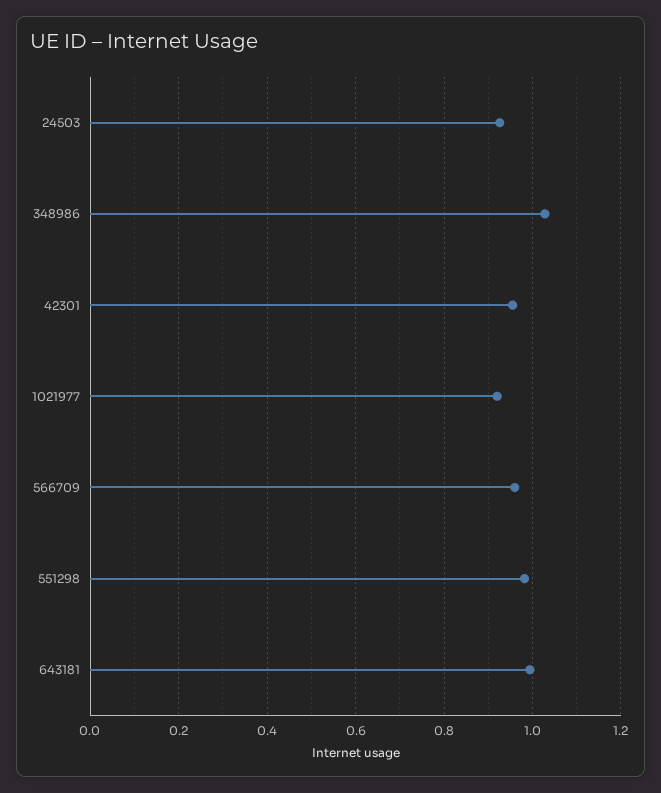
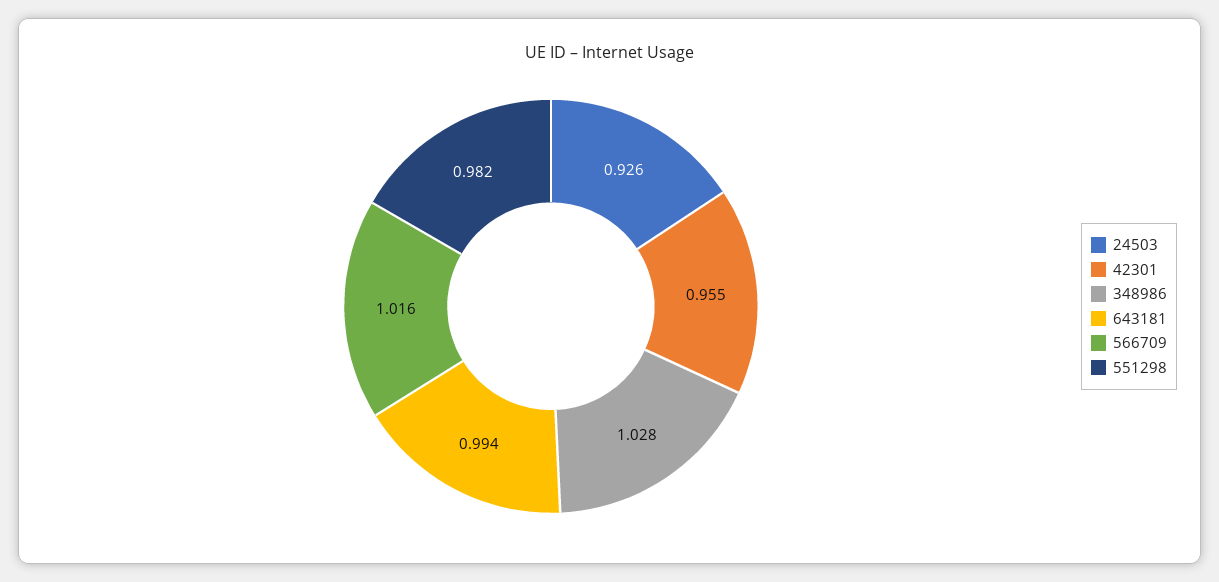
  {
    "24503": 0.926,
    "348986": 1.028,
    "42301": 0.955,
-   "1021977": 0.92,
-   "566709": 0.96,
+   "566709": 1.016,
    "551298": 0.982,
    "643181": 0.994
  }

